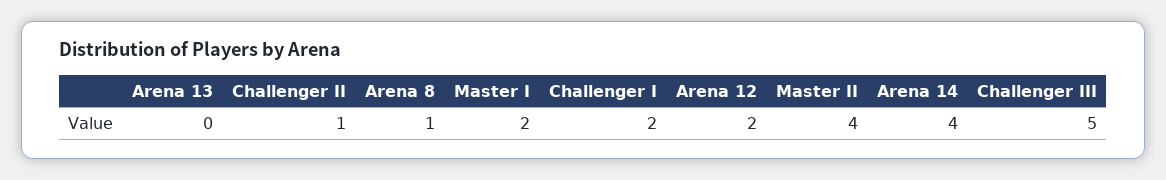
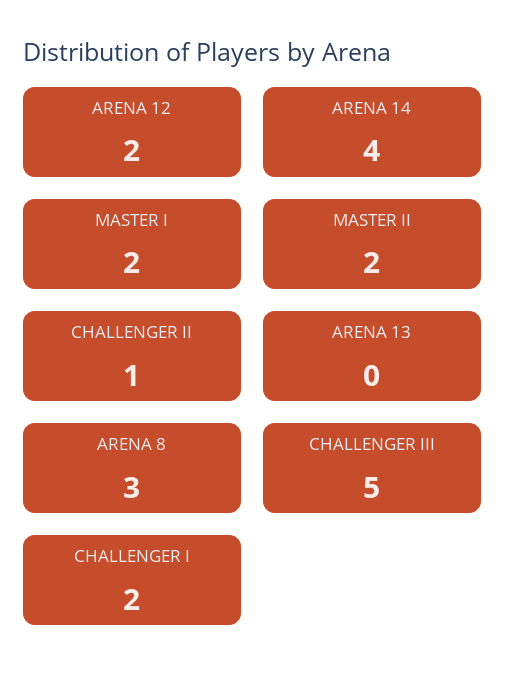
  {
    "Arena 13": 0,
    "Challenger II": 1,
-   "Arena 8": 1,
+   "Arena 8": 3,
    "Master I": 2,
    "Challenger I": 2,
    "Arena 12": 2,
-   "Master II": 4,
+   "Master II": 2,
    "Arena 14": 4,
    "Challenger III": 5
  }

